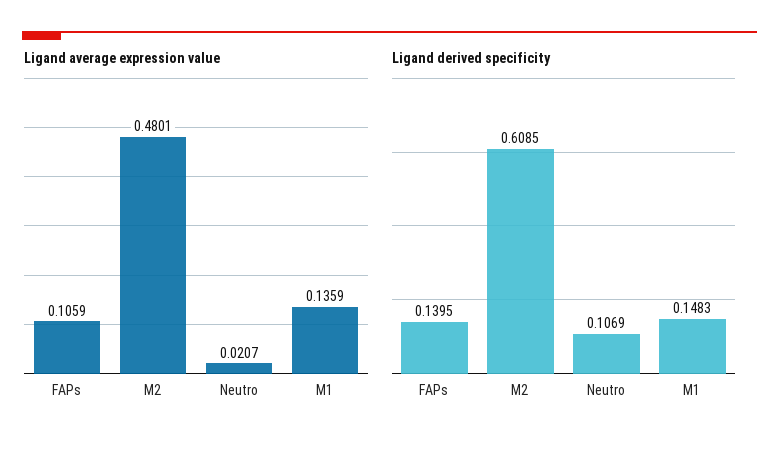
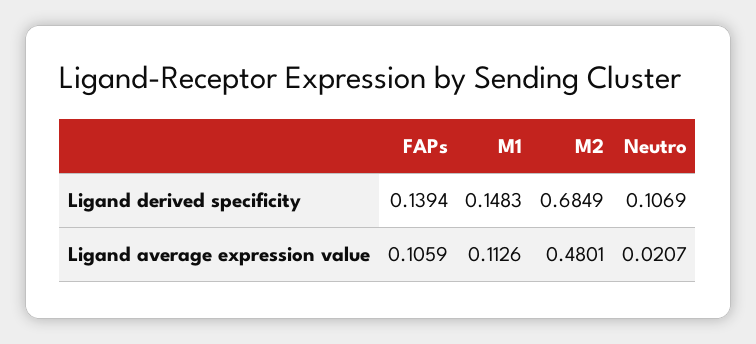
  {
    "Ligand average expression value": {
      "FAPs": 0.1059,
      "M2": 0.4801,
      "Neutro": 0.0207,
-     "M1": 0.1359
+     "M1": 0.1126
    },
    "Ligand derived specificity": {
-     "FAPs": 0.1395,
+     "FAPs": 0.1394,
-     "M2": 0.6085,
+     "M2": 0.6849,
      "Neutro": 0.1069,
      "M1": 0.1483
    }
  }

